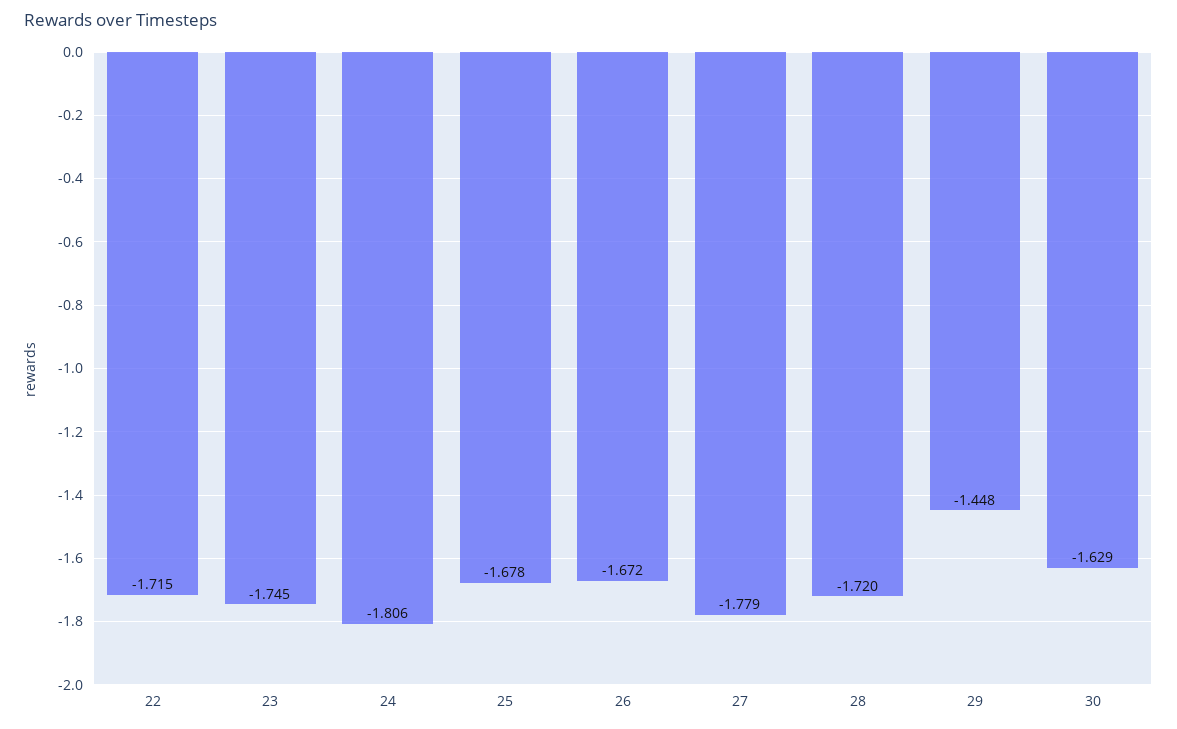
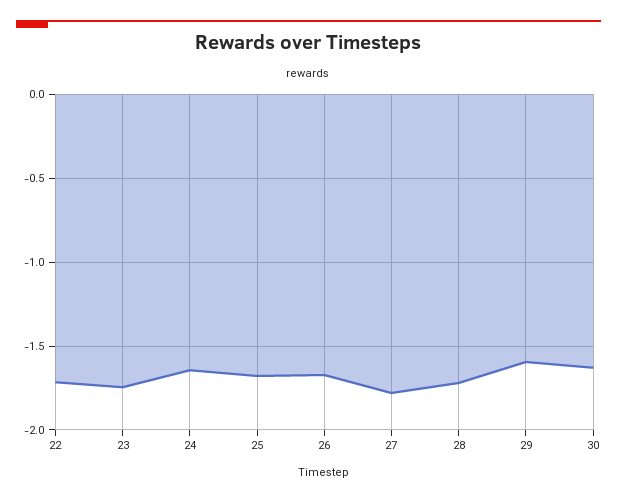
  {
    "22": -1.715,
    "23": -1.745,
-   "24": -1.806,
+   "24": -1.65,
    "25": -1.678,
    "26": -1.672,
    "27": -1.779,
    "28": -1.72,
-   "29": -1.448,
+   "29": -1.6,
    "30": -1.629
  }

